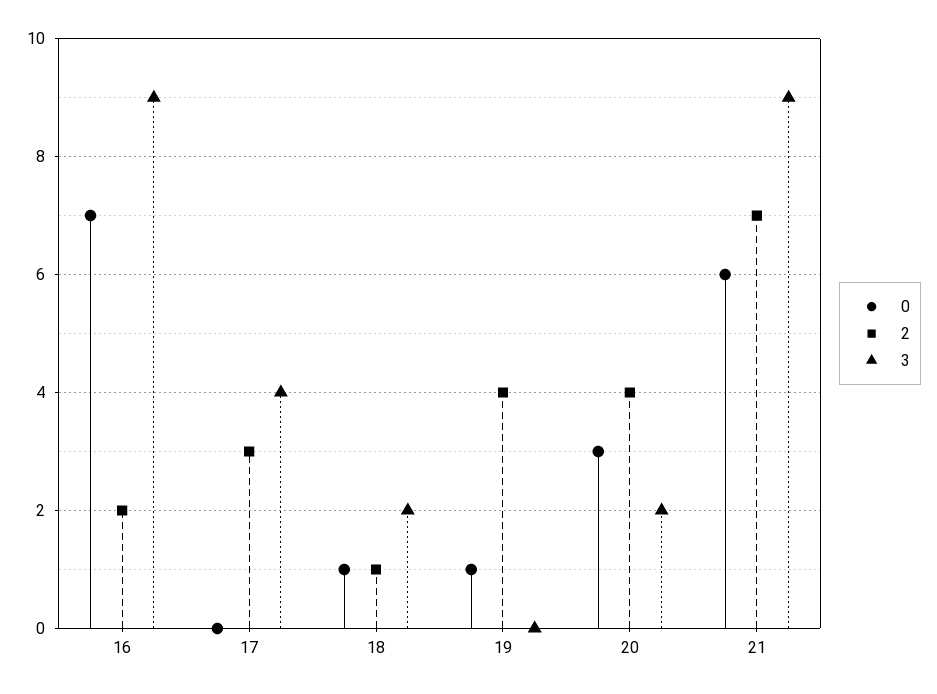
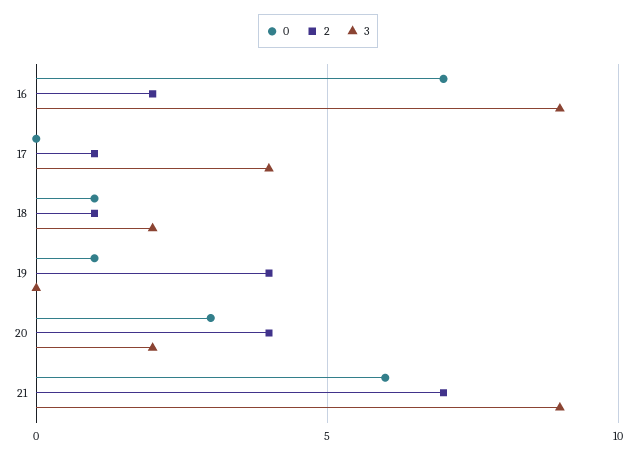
  {
    "0": {
      "16": 7,
      "17": 0,
      "18": 1,
      "19": 1,
      "20": 3,
      "21": 6
    },
    "2": {
      "16": 2,
-     "17": 3,
+     "17": 1,
      "18": 1,
      "19": 4,
      "20": 4,
      "21": 7
    },
    "3": {
      "16": 9,
      "17": 4,
      "18": 2,
      "19": 0,
      "20": 2,
      "21": 9
    }
  }

